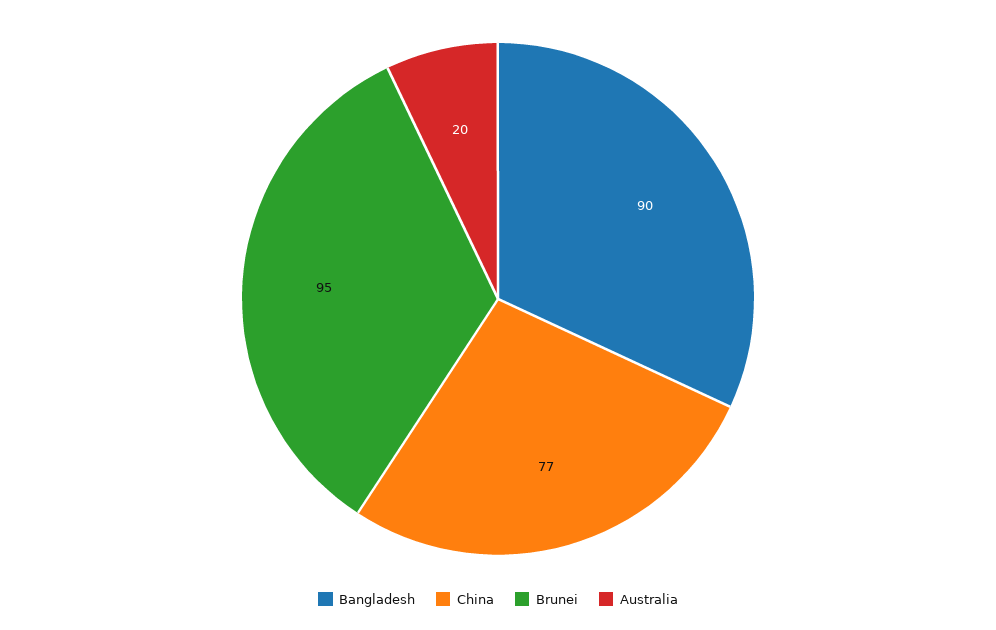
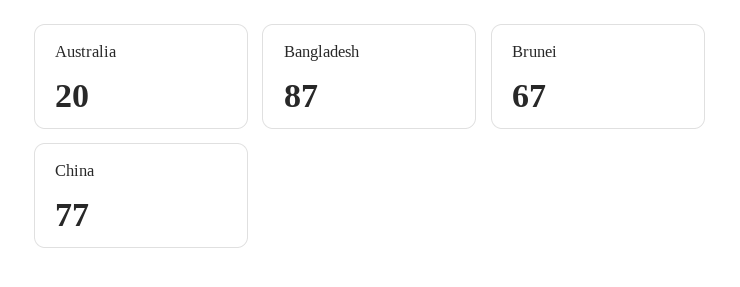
  {
-   "Bangladesh": 90,
+   "Bangladesh": 87,
    "China": 77,
-   "Brunei": 95,
+   "Brunei": 67,
    "Australia": 20
  }

